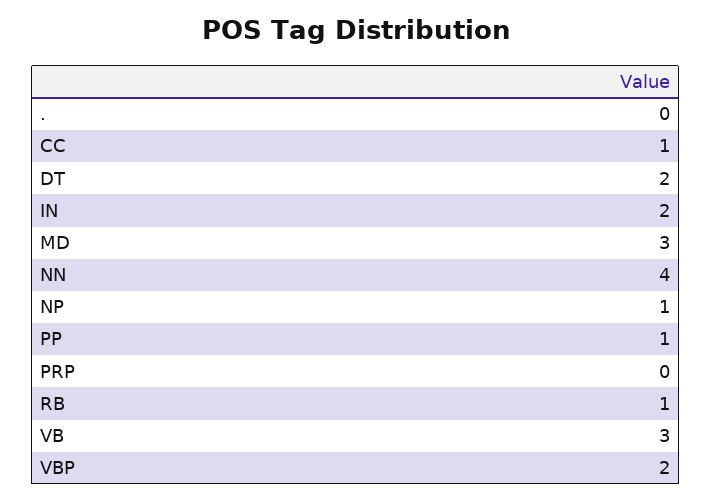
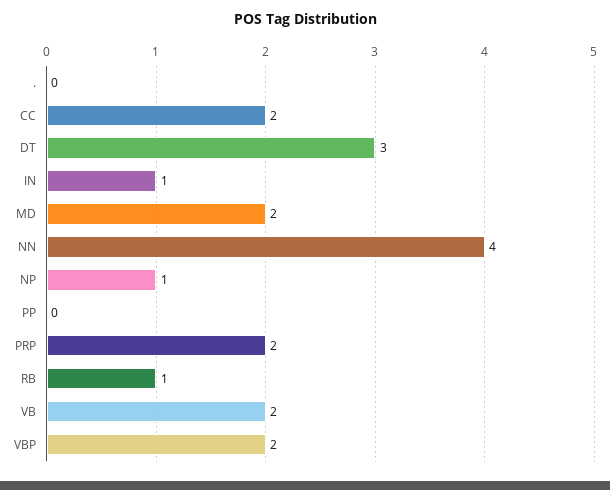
  {
    ".": 0,
-   "CC": 1,
+   "CC": 2,
-   "DT": 2,
+   "DT": 3,
-   "IN": 2,
+   "IN": 1,
-   "MD": 3,
+   "MD": 2,
    "NN": 4,
    "NP": 1,
-   "PP": 1,
+   "PP": 0,
-   "PRP": 0,
+   "PRP": 2,
    "RB": 1,
-   "VB": 3,
+   "VB": 2,
    "VBP": 2
  }

